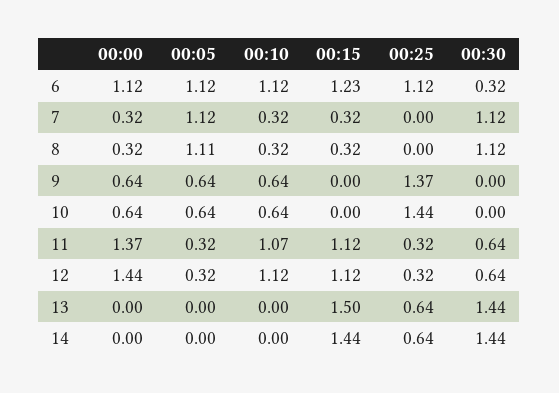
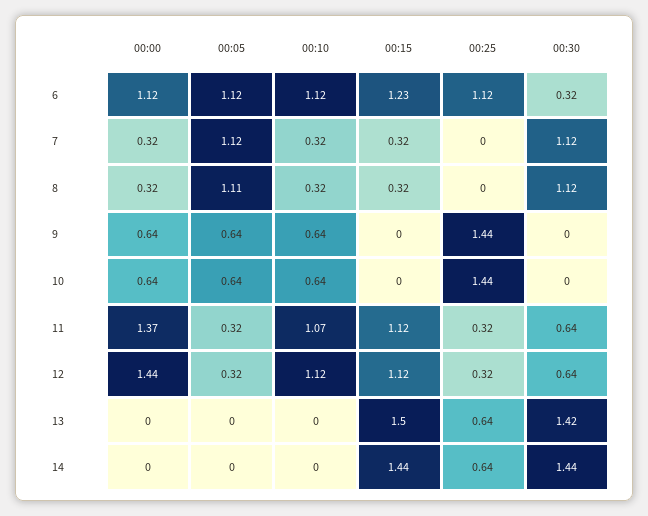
  {
    "00:00": {
      "6": 1.12,
      "7": 0.32,
      "8": 0.32,
      "9": 0.64,
      "10": 0.64,
      "11": 1.37,
      "12": 1.44,
      "13": 0,
      "14": 0
    },
    "00:05": {
      "6": 1.12,
      "7": 1.12,
      "8": 1.11,
      "9": 0.64,
      "10": 0.64,
      "11": 0.32,
      "12": 0.32,
      "13": 0,
      "14": 0
    },
    "00:10": {
      "6": 1.12,
      "7": 0.32,
      "8": 0.32,
      "9": 0.64,
      "10": 0.64,
      "11": 1.07,
      "12": 1.12,
      "13": 0,
      "14": 0
    },
    "00:15": {
      "6": 1.23,
      "7": 0.32,
      "8": 0.32,
      "9": 0,
      "10": 0,
      "11": 1.12,
      "12": 1.12,
      "13": 1.5,
      "14": 1.44
    },
    "00:25": {
      "6": 1.12,
      "7": 0,
      "8": 0,
-     "9": 1.37,
+     "9": 1.44,
      "10": 1.44,
      "11": 0.32,
      "12": 0.32,
      "13": 0.64,
      "14": 0.64
    },
    "00:30": {
      "6": 0.32,
      "7": 1.12,
      "8": 1.12,
      "9": 0,
      "10": 0,
      "11": 0.64,
      "12": 0.64,
-     "13": 1.44,
+     "13": 1.42,
      "14": 1.44
    }
  }

